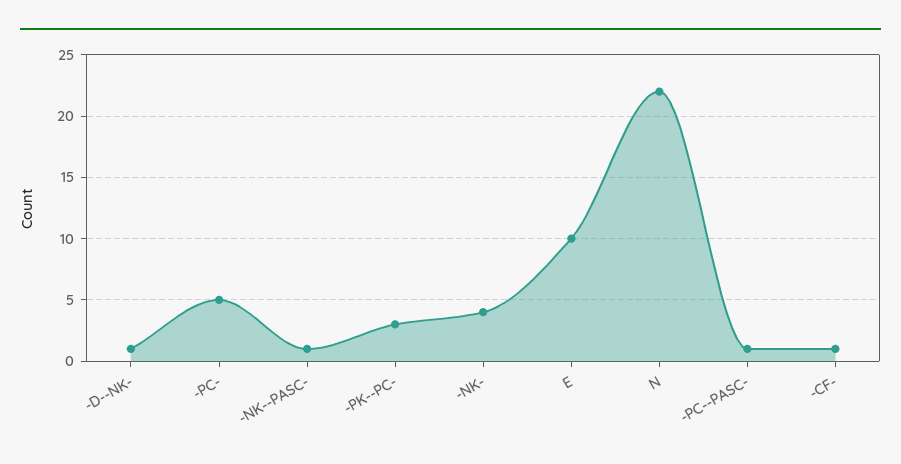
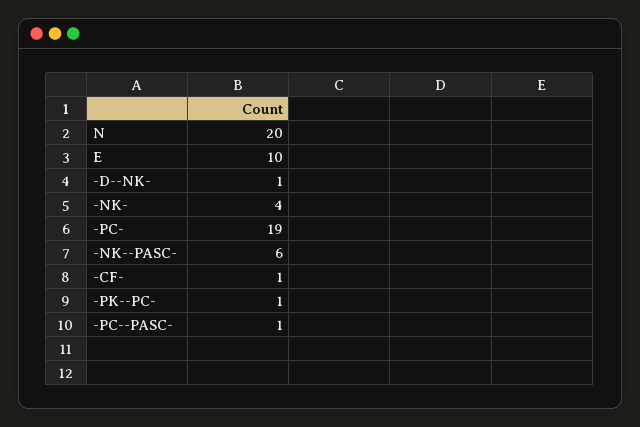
  {
    "-D--NK-": 1,
-   "-PC-": 5,
+   "-PC-": 19,
-   "-NK--PASC-": 1,
+   "-NK--PASC-": 6,
-   "-PK--PC-": 3,
+   "-PK--PC-": 1,
    "-NK-": 4,
    "E": 10,
-   "N": 22,
+   "N": 20,
    "-PC--PASC-": 1,
    "-CF-": 1
  }

